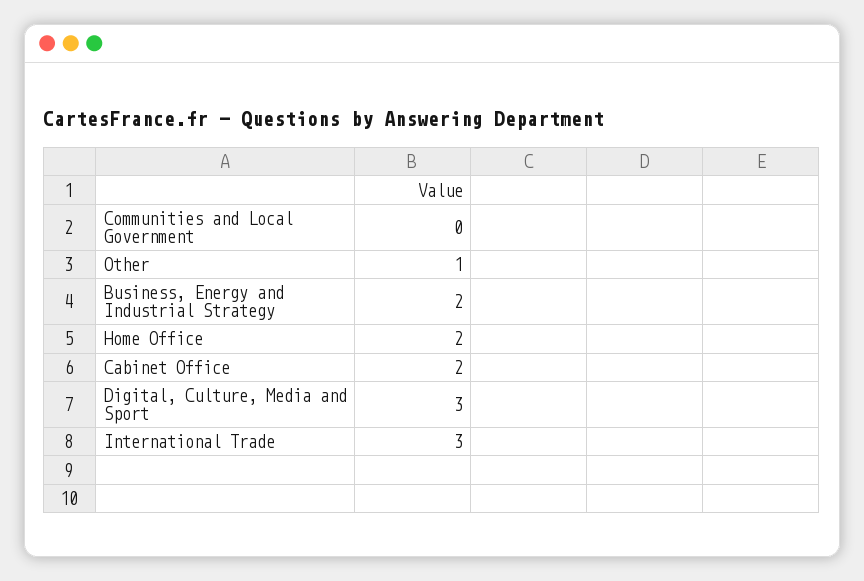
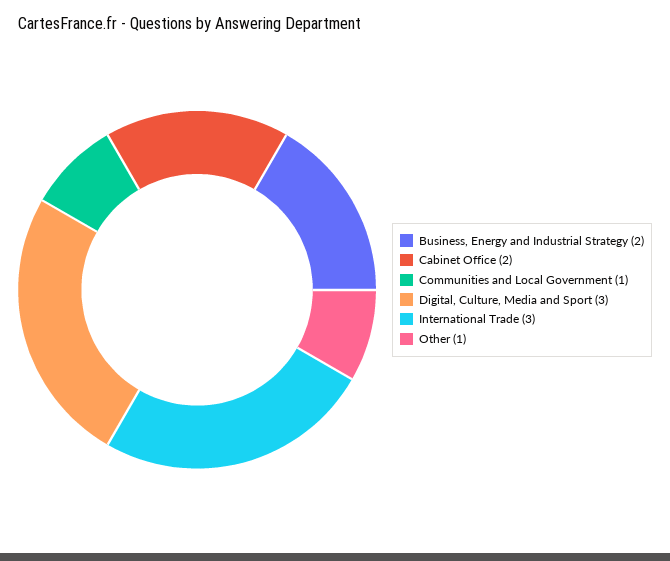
  {
-   "Communities and Local Government": 0,
+   "Communities and Local Government": 1,
    "Other": 1,
    "Business, Energy and Industrial Strategy": 2,
-   "Home Office": 2,
    "Cabinet Office": 2,
    "Digital, Culture, Media and Sport": 3,
    "International Trade": 3
  }

